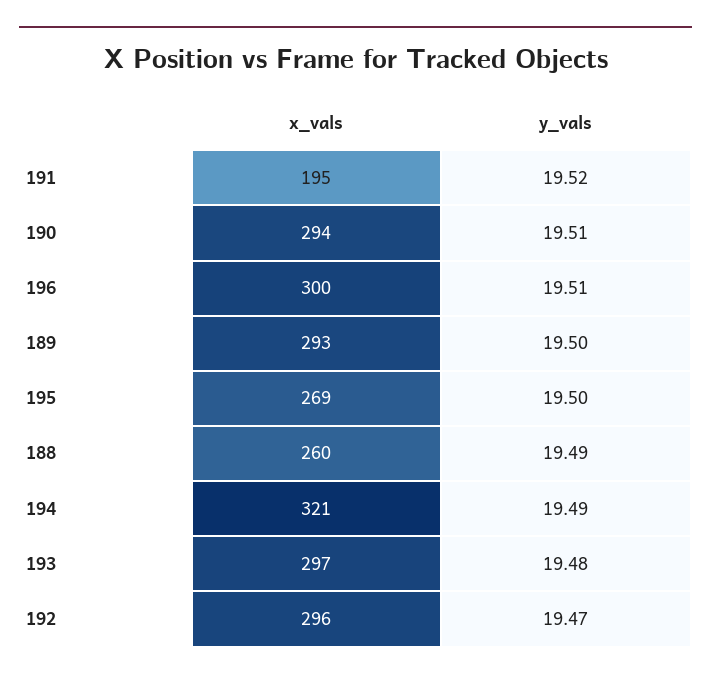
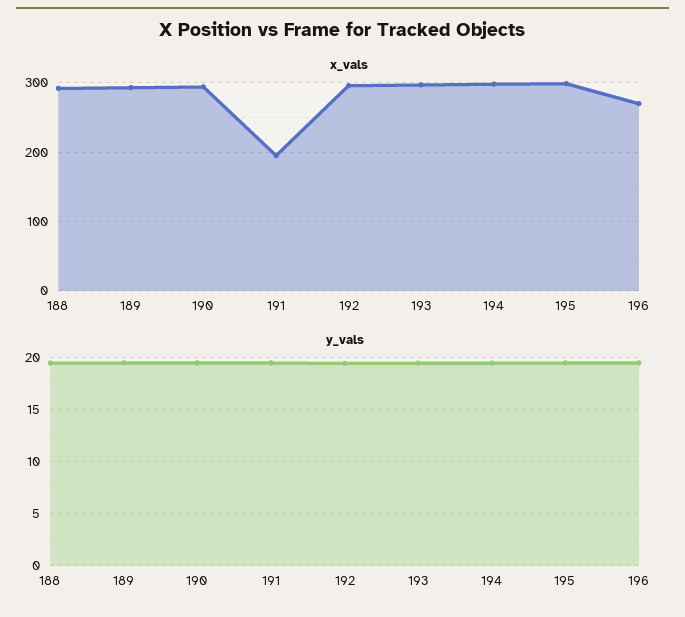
  {
    "x_vals": {
      "191": 195,
      "190": 294,
-     "196": 300,
+     "196": 270,
      "189": 293,
-     "195": 269,
+     "195": 300,
-     "188": 260,
+     "188": 290,
-     "194": 321,
+     "194": 300,
      "193": 297,
      "192": 296
    },
    "y_vals": {
      "191": 19.52,
      "190": 19.51,
      "196": 19.51,
      "189": 19.5,
      "195": 19.5,
      "188": 19.49,
      "194": 19.49,
      "193": 19.48,
      "192": 19.47
    }
  }

